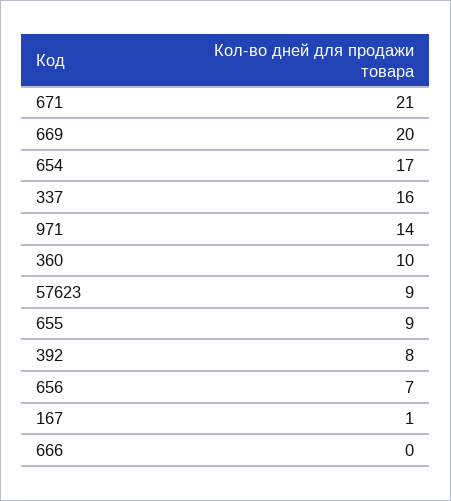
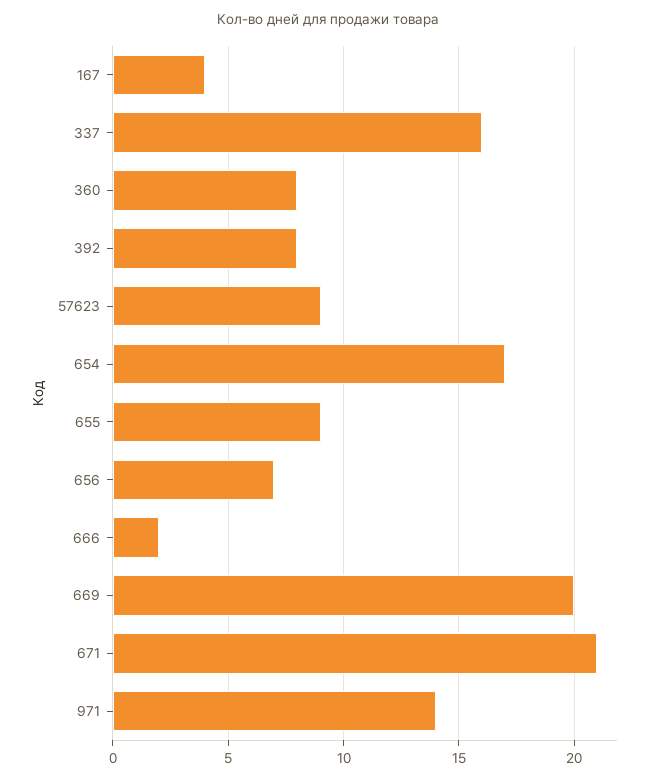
  {
    "671": 21,
    "669": 20,
    "654": 17,
    "337": 16,
    "971": 14,
-   "360": 10,
+   "360": 8,
    "57623": 9,
    "655": 9,
    "392": 8,
    "656": 7,
-   "167": 1,
+   "167": 4,
-   "666": 0
+   "666": 2
  }

